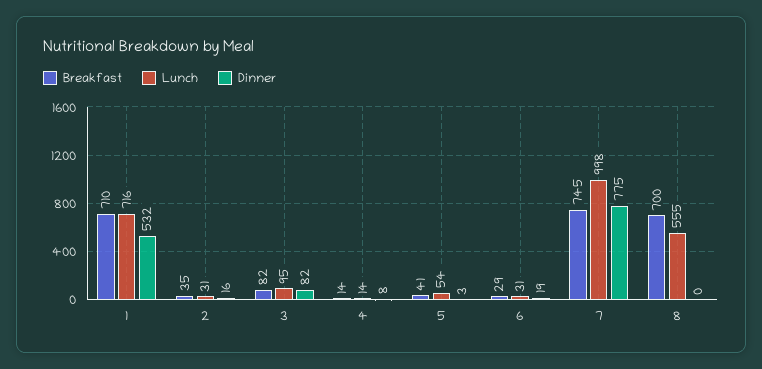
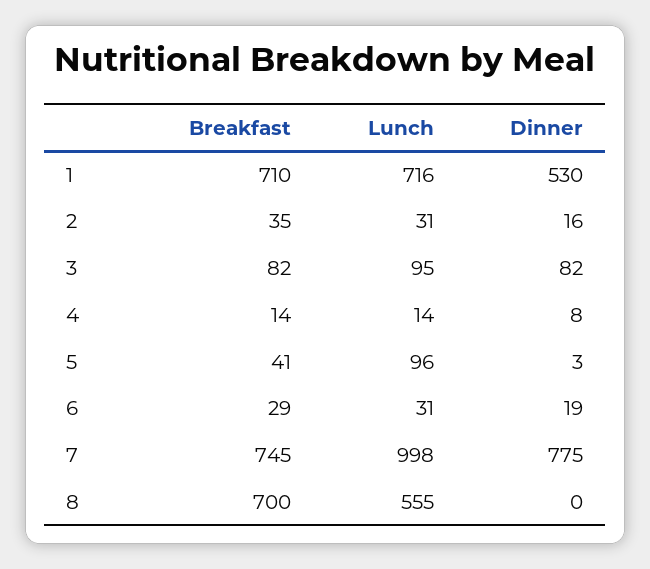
  {
    "Breakfast": {
      "1": 710,
      "2": 35,
      "3": 82,
      "4": 14,
      "5": 41,
      "6": 29,
      "7": 745,
      "8": 700
    },
    "Lunch": {
      "1": 716,
      "2": 31,
      "3": 95,
      "4": 14,
-     "5": 54,
+     "5": 96,
      "6": 31,
      "7": 998,
      "8": 555
    },
    "Dinner": {
-     "1": 532,
+     "1": 530,
      "2": 16,
      "3": 82,
      "4": 8,
      "5": 3,
      "6": 19,
      "7": 775,
      "8": 0
    }
  }

